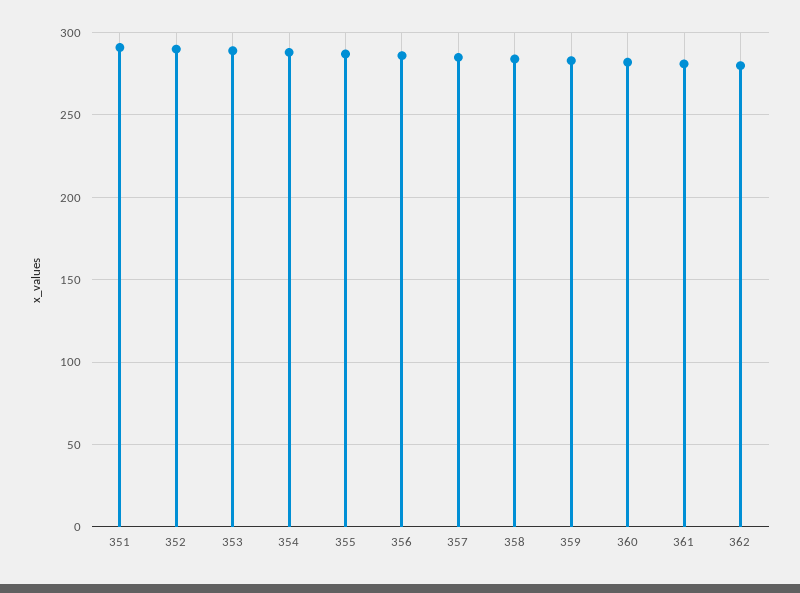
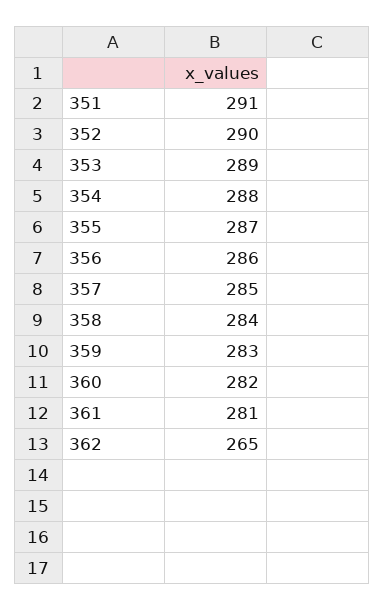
  {
    "351": 291,
    "352": 290,
    "353": 289,
    "354": 288,
    "355": 287,
    "356": 286,
    "357": 285,
    "358": 284,
    "359": 283,
    "360": 282,
    "361": 281,
-   "362": 280
+   "362": 265
  }

